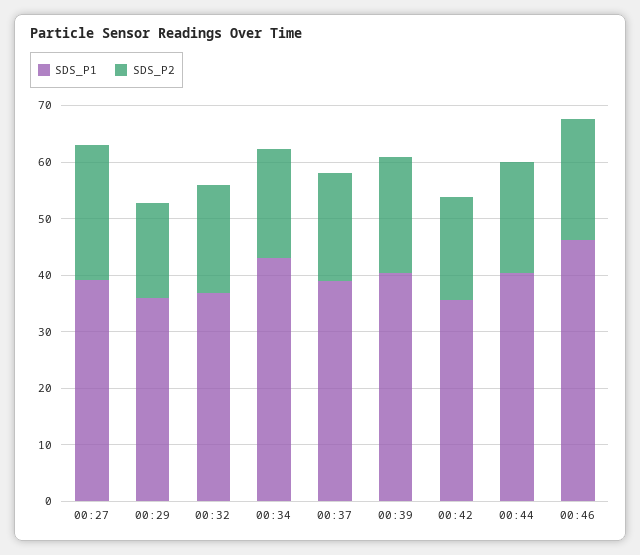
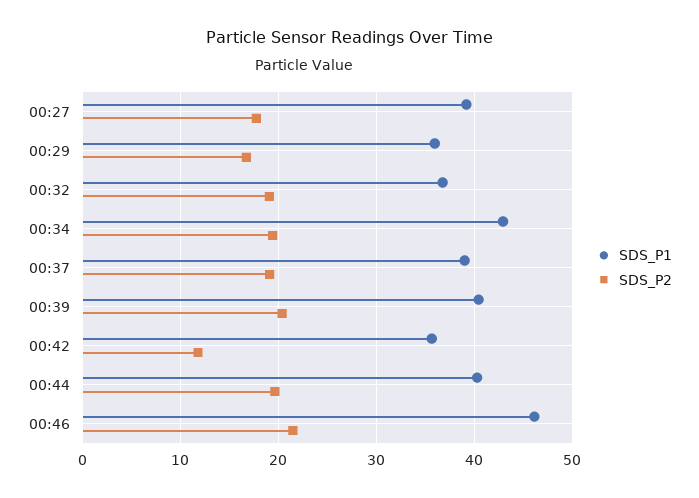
  {
    "SDS_P1": {
      "00:27": 39,
      "00:29": 36,
      "00:32": 37,
      "00:34": 43,
      "00:37": 39,
      "00:39": 40,
      "00:42": 36,
      "00:44": 40,
      "00:46": 46
    },
    "SDS_P2": {
-     "00:27": 24,
+     "00:27": 18,
      "00:29": 17,
      "00:32": 19,
      "00:34": 19,
      "00:37": 19,
      "00:39": 20,
-     "00:42": 18,
+     "00:42": 12,
      "00:44": 20,
      "00:46": 21
    }
  }

